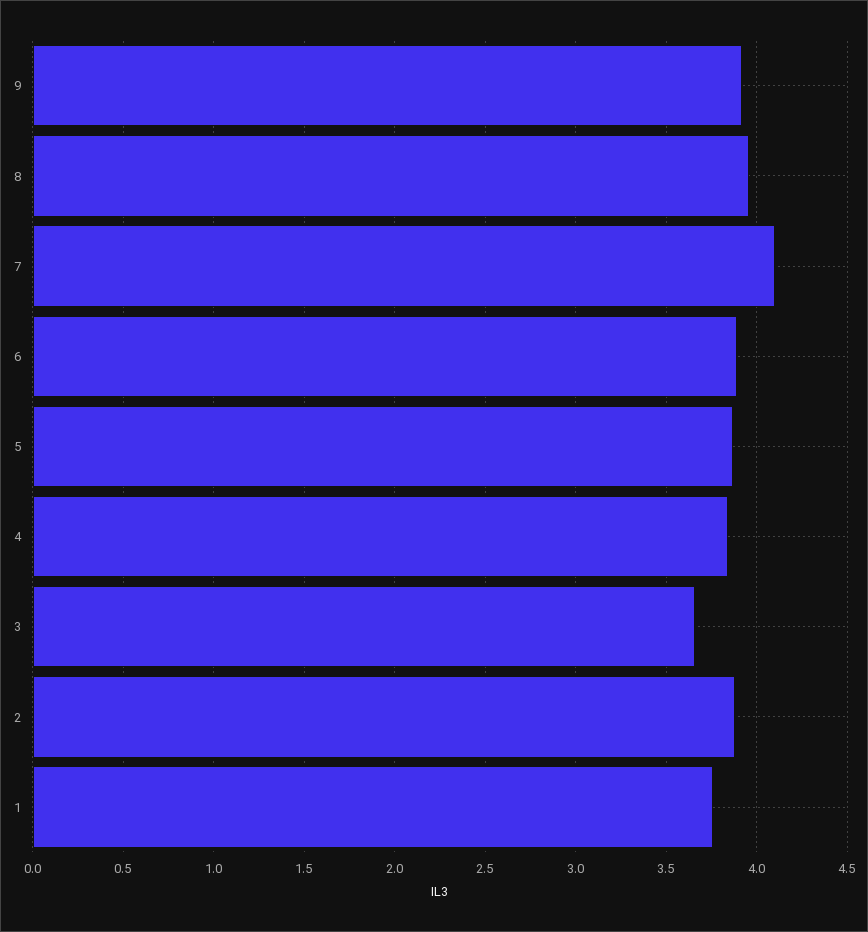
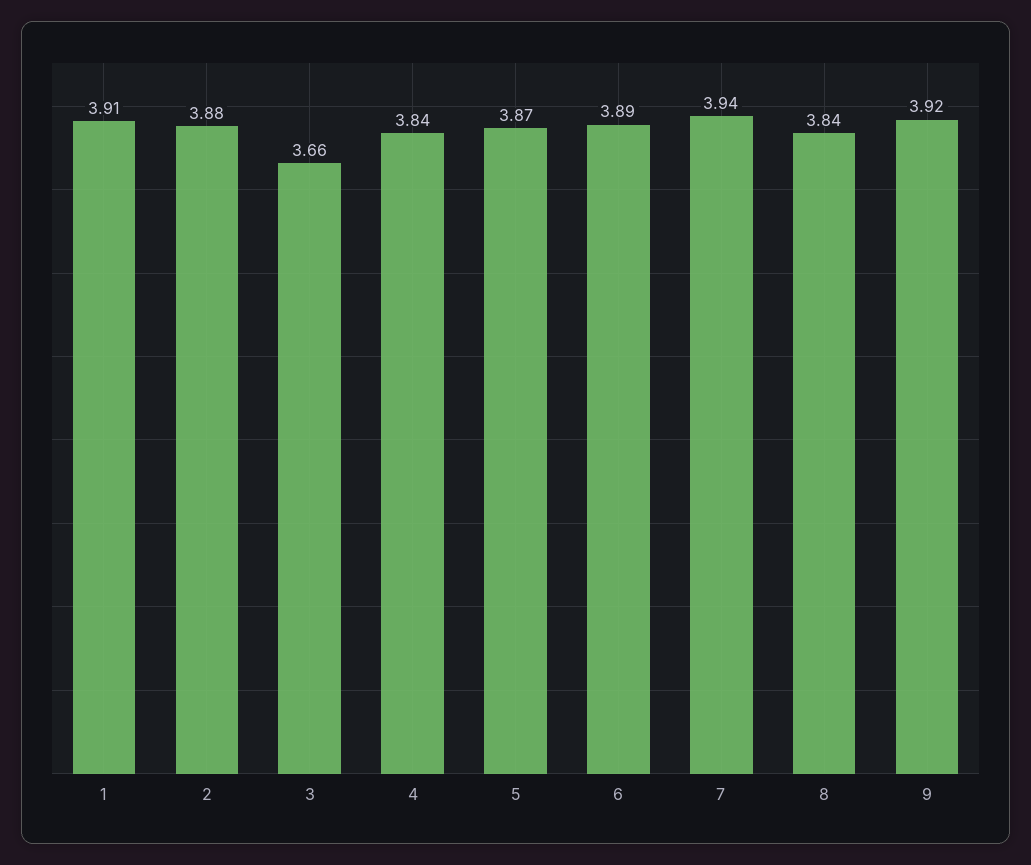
  {
    "9": 3.92,
-   "8": 3.95,
+   "8": 3.84,
-   "7": 4.1,
+   "7": 3.94,
    "6": 3.89,
    "5": 3.87,
    "4": 3.84,
    "3": 3.66,
    "2": 3.88,
-   "1": 3.75
+   "1": 3.91
  }

